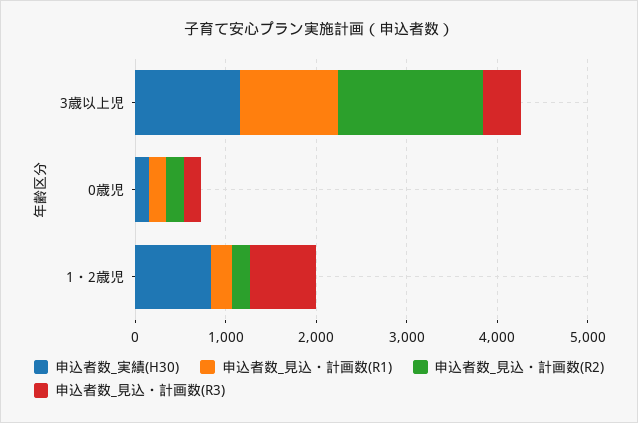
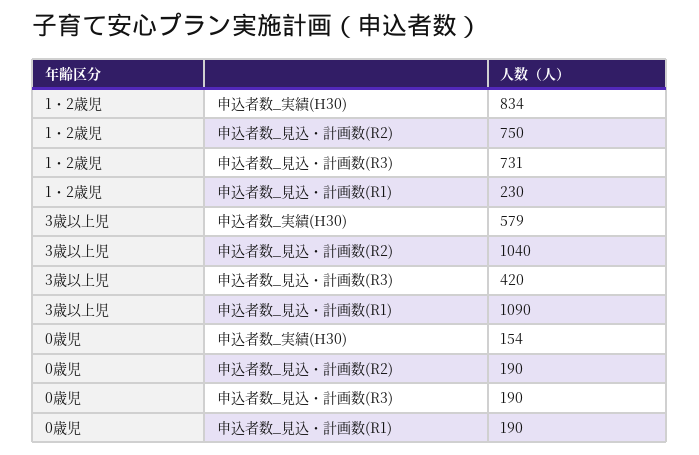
  {
    "申込者数_実績(H30)": {
-     "3歳以上児": 1200,
+     "3歳以上児": 579,
      "0歳児": 154,
      "1・2歳児": 834
    },
    "申込者数_見込・計画数(R1)": {
      "3歳以上児": 1090,
      "0歳児": 190,
      "1・2歳児": 230
    },
    "申込者数_見込・計画数(R2)": {
-     "3歳以上児": 1600,
+     "3歳以上児": 1040,
      "0歳児": 190,
-     "1・2歳児": 200
+     "1・2歳児": 750
    },
    "申込者数_見込・計画数(R3)": {
      "3歳以上児": 420,
      "0歳児": 190,
      "1・2歳児": 731
    }
  }

